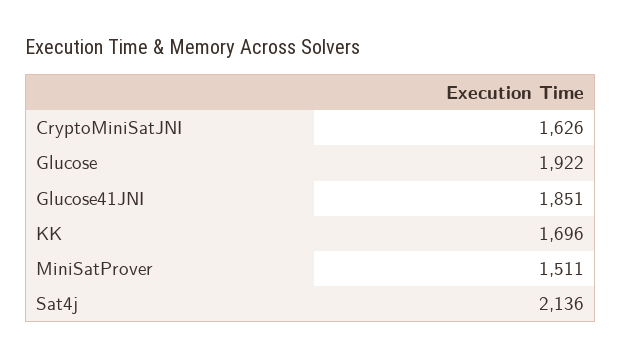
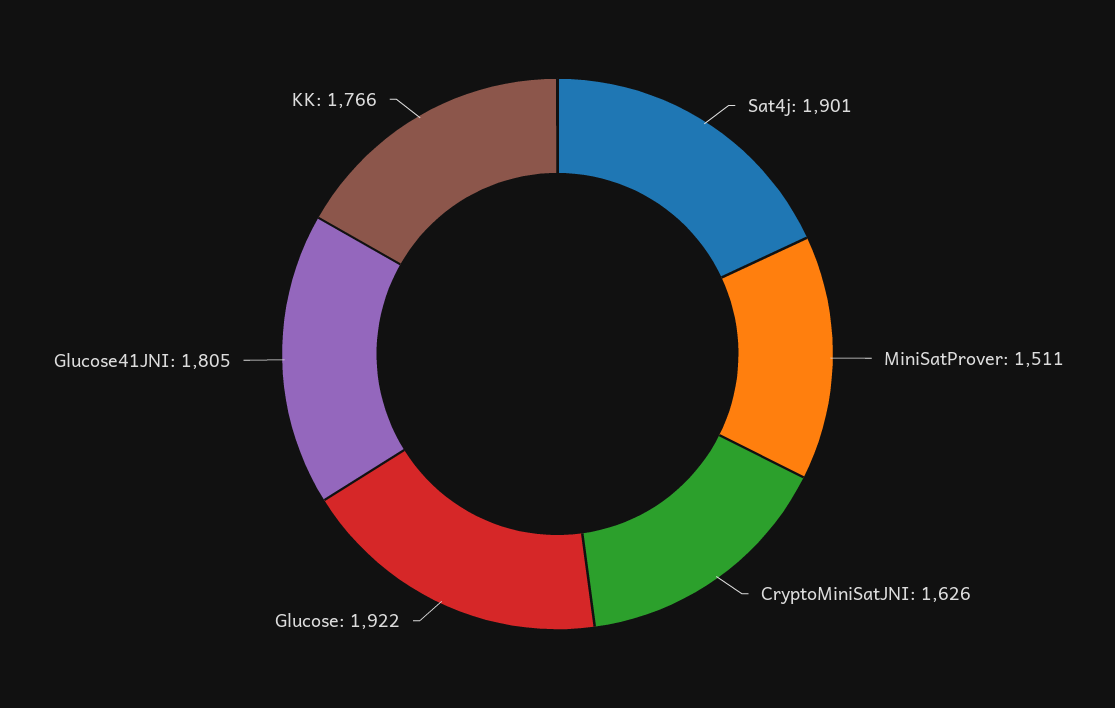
  {
    "CryptoMiniSatJNI": 1626,
    "Glucose": 1922,
-   "Glucose41JNI": 1851,
+   "Glucose41JNI": 1805,
-   "KK": 1696,
+   "KK": 1766,
    "MiniSatProver": 1511,
-   "Sat4j": 2136
+   "Sat4j": 1901
  }

